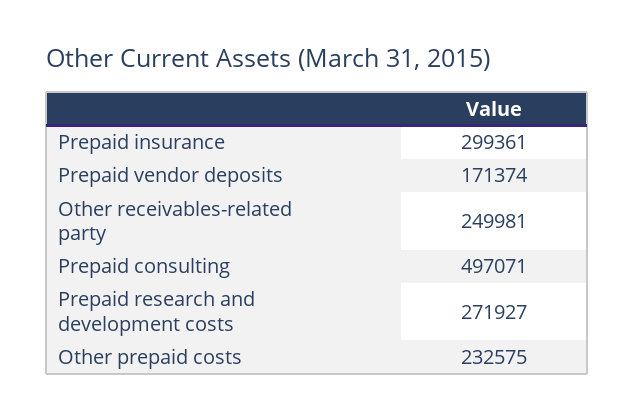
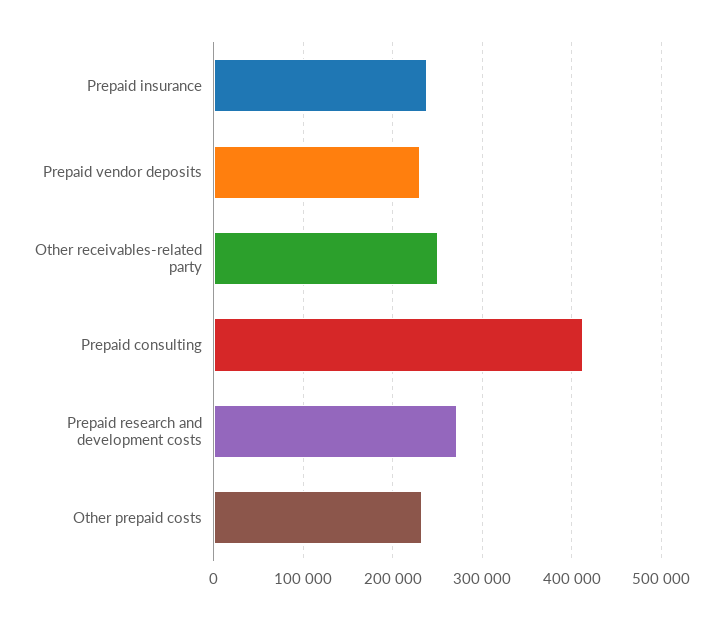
  {
-   "Prepaid insurance": 299361,
+   "Prepaid insurance": 240000,
-   "Prepaid vendor deposits": 171374,
+   "Prepaid vendor deposits": 230000,
    "Other receivables-related party": 249981,
-   "Prepaid consulting": 497071,
+   "Prepaid consulting": 410000,
    "Prepaid research and development costs": 271927,
    "Other prepaid costs": 232575
  }

